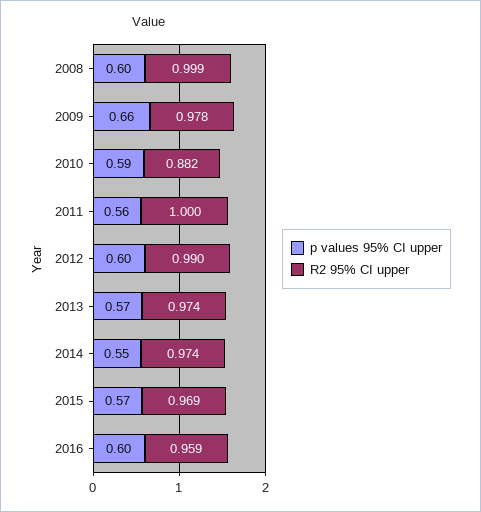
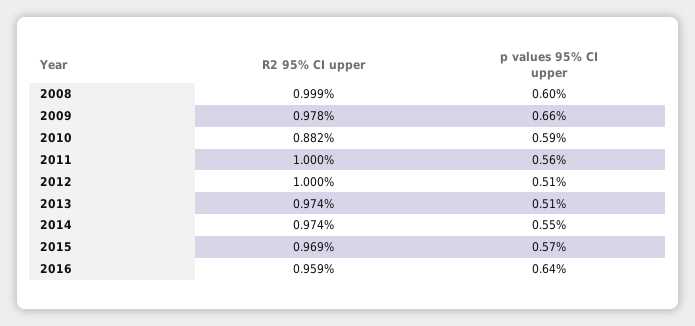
  {
    "p values 95% CI upper": {
      "2008": 0.6,
      "2009": 0.66,
      "2010": 0.59,
      "2011": 0.56,
-     "2012": 0.6,
+     "2012": 0.51,
-     "2013": 0.57,
+     "2013": 0.51,
      "2014": 0.55,
      "2015": 0.57,
-     "2016": 0.6
+     "2016": 0.64
    },
    "R2 95% CI upper": {
      "2008": 0.999,
      "2009": 0.978,
      "2010": 0.882,
      "2011": 1,
-     "2012": 0.99,
+     "2012": 1,
      "2013": 0.974,
      "2014": 0.974,
      "2015": 0.969,
      "2016": 0.959
    }
  }

